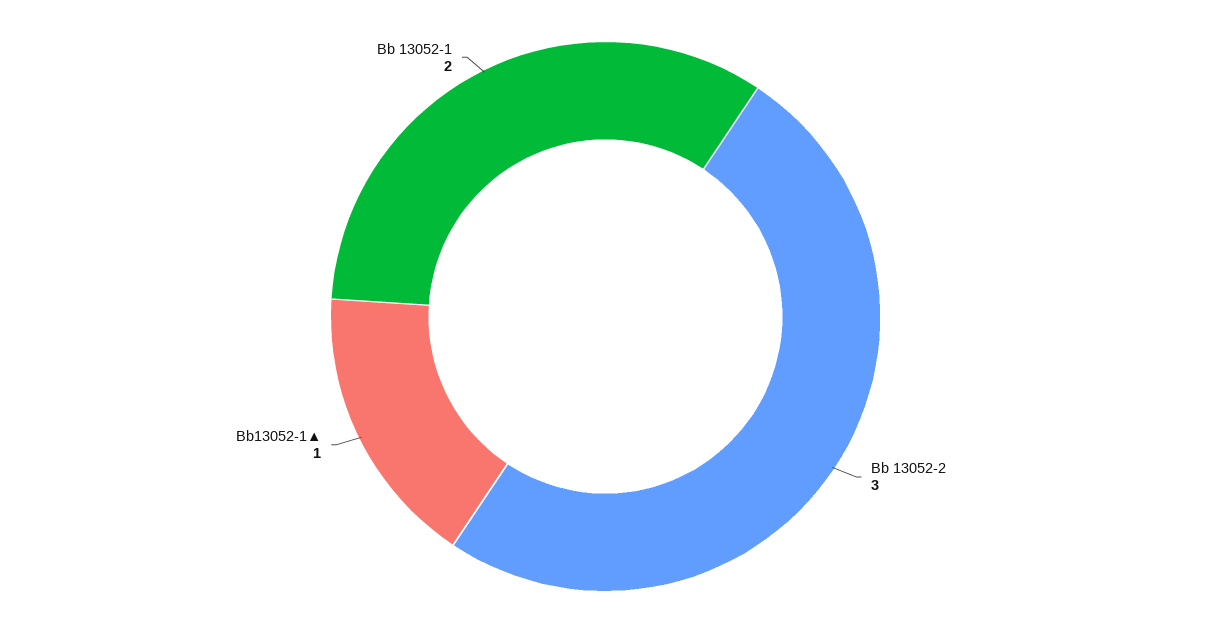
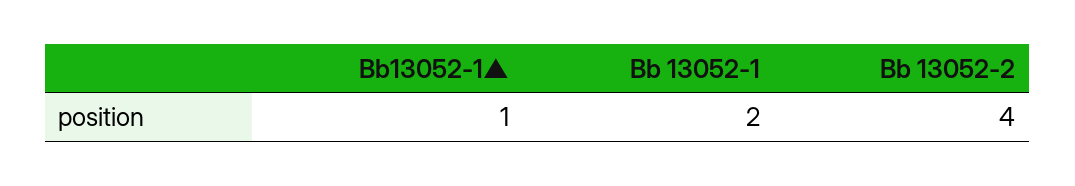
  {
-   "Bb 13052-2": 3,
+   "Bb 13052-2": 4,
    "Bb13052-1▲": 1,
    "Bb 13052-1": 2
  }

